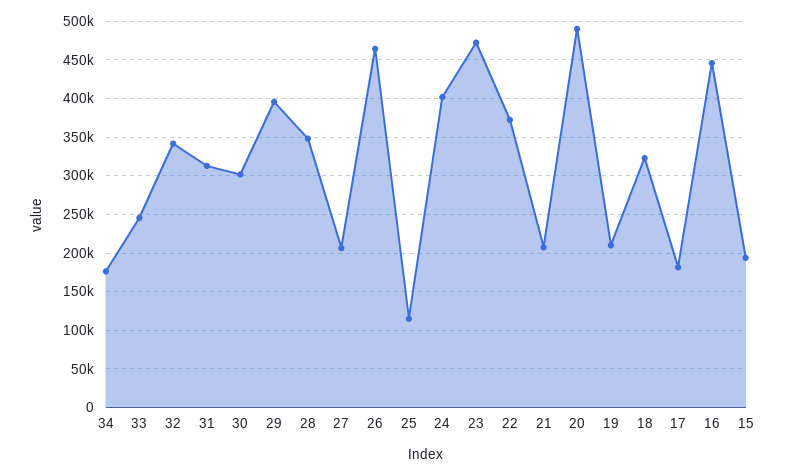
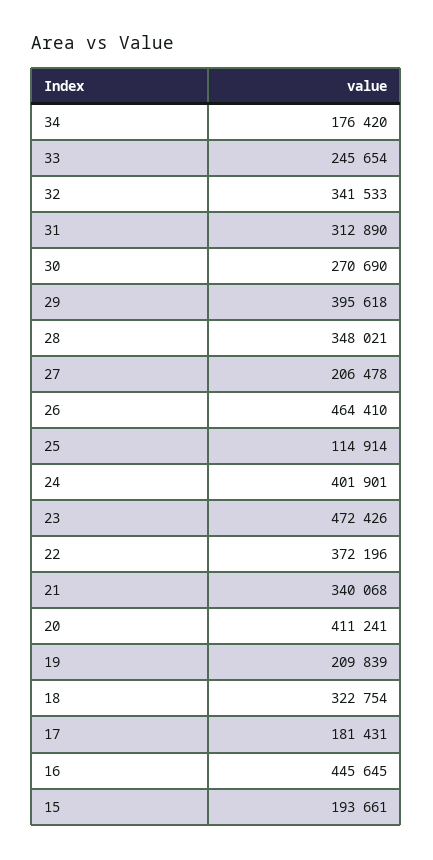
  {
    "34": 176420,
    "33": 245654,
    "32": 341533,
    "31": 312890,
-   "30": 300000,
+   "30": 270690,
    "29": 395618,
    "28": 348021,
    "27": 206478,
    "26": 464410,
    "25": 114914,
    "24": 401901,
    "23": 472426,
    "22": 372196,
-   "21": 210000,
+   "21": 340068,
-   "20": 490000,
+   "20": 411241,
    "19": 209839,
    "18": 322754,
    "17": 181431,
    "16": 445645,
    "15": 193661
  }

